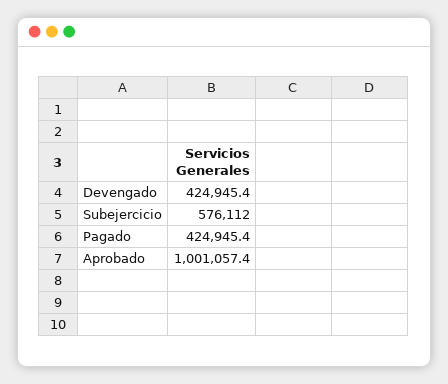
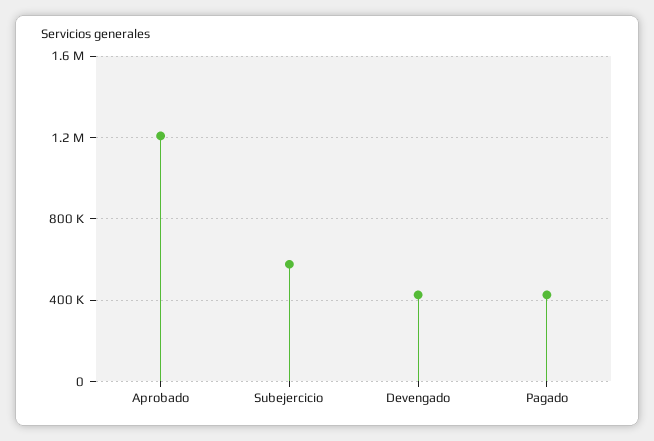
  {
    "Devengado": 424945.4,
    "Subejercicio": 576112,
    "Pagado": 424945.4,
-   "Aprobado": 1001057.4
+   "Aprobado": 1200000
  }

